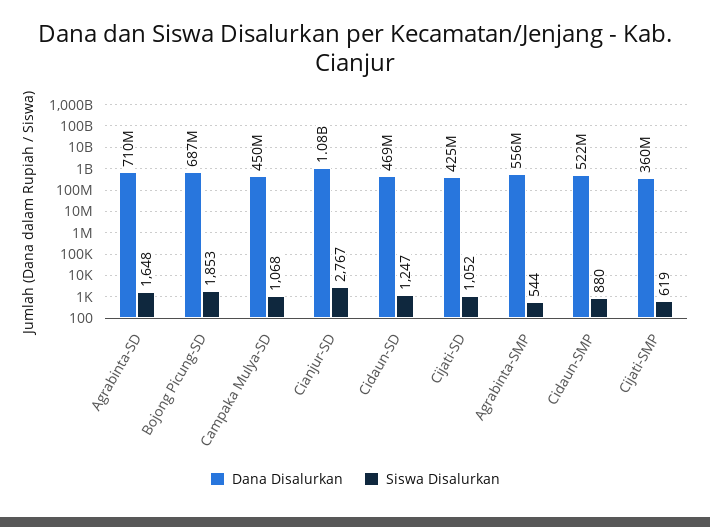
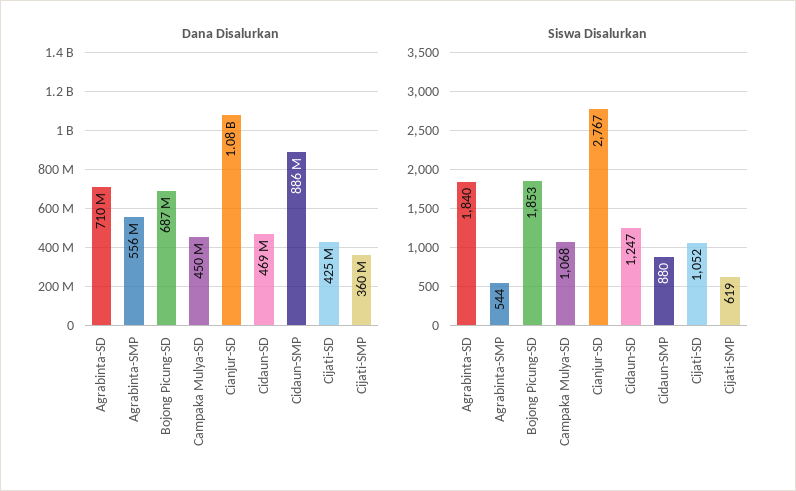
  {
    "Dana Disalurkan": {
      "Agrabinta-SD": 710000000,
      "Bojong Picung-SD": 687000000,
      "Campaka Mulya-SD": 450000000,
      "Cianjur-SD": 1080000000,
      "Cidaun-SD": 469000000,
      "Cijati-SD": 425000000,
      "Agrabinta-SMP": 556000000,
-     "Cidaun-SMP": 522000000,
+     "Cidaun-SMP": 886000000,
      "Cijati-SMP": 360000000
    },
    "Siswa Disalurkan": {
-     "Agrabinta-SD": 1648,
+     "Agrabinta-SD": 1840,
      "Bojong Picung-SD": 1853,
      "Campaka Mulya-SD": 1068,
      "Cianjur-SD": 2767,
      "Cidaun-SD": 1247,
      "Cijati-SD": 1052,
      "Agrabinta-SMP": 544,
      "Cidaun-SMP": 880,
      "Cijati-SMP": 619
    }
  }

